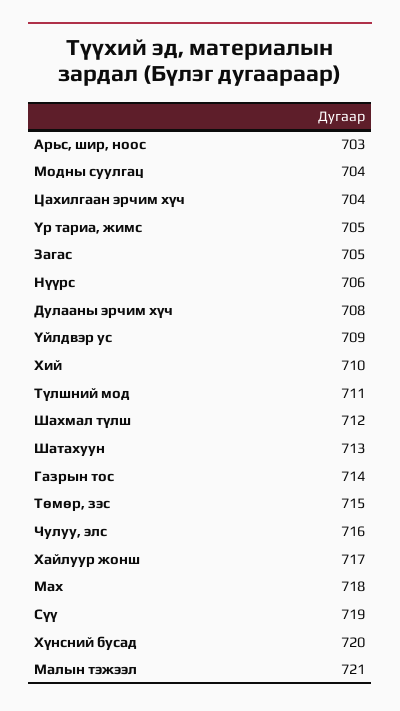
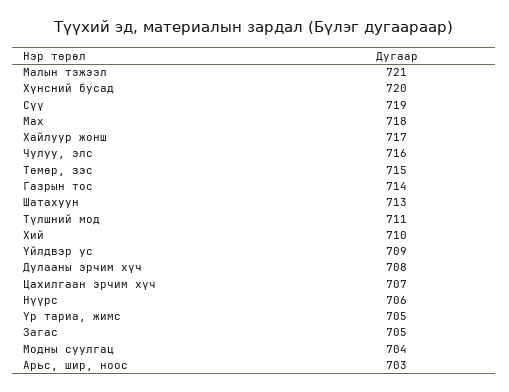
  {
    "Арьс, шир, ноос": 703,
    "Модны суулгац": 704,
-   "Цахилгаан эрчим хүч": 704,
+   "Цахилгаан эрчим хүч": 707,
    "Үр тариа, жимс": 705,
    "Загас": 705,
    "Нүүрс": 706,
    "Дулааны эрчим хүч": 708,
    "Үйлдвэр ус": 709,
    "Хий": 710,
    "Түлшний мод": 711,
-   "Шахмал түлш": 712,
    "Шатахуун": 713,
    "Газрын тос": 714,
    "Төмөр, зэс": 715,
    "Чулуу, элс": 716,
    "Хайлуур жонш": 717,
    "Мах": 718,
    "Сүү": 719,
    "Хүнсний бусад": 720,
    "Малын тэжээл": 721
  }

